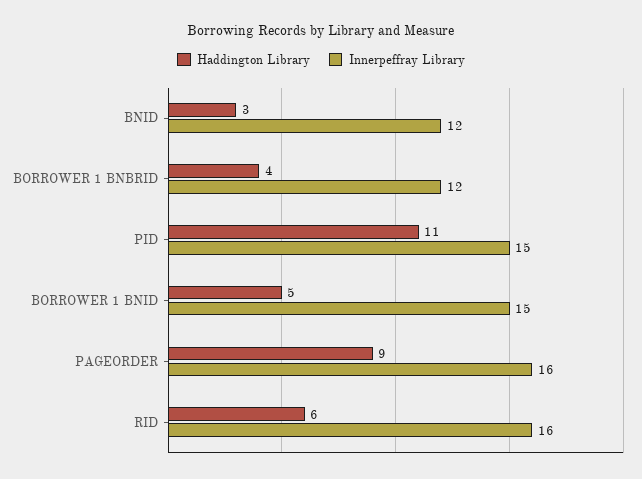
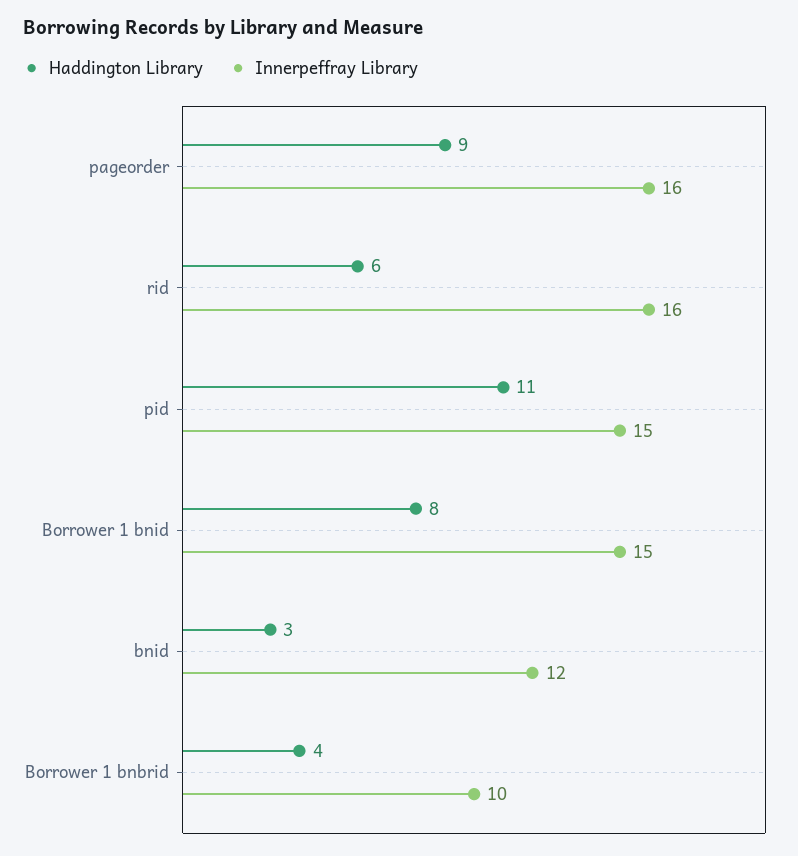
  {
    "Haddington Library": {
      "BNID": 3,
      "BORROWER 1 BNBRID": 4,
      "PID": 11,
-     "BORROWER 1 BNID": 5,
+     "BORROWER 1 BNID": 8,
      "PAGEORDER": 9,
      "RID": 6
    },
    "Innerpeffray Library": {
      "BNID": 12,
-     "BORROWER 1 BNBRID": 12,
+     "BORROWER 1 BNBRID": 10,
      "PID": 15,
      "BORROWER 1 BNID": 15,
      "PAGEORDER": 16,
      "RID": 16
    }
  }

